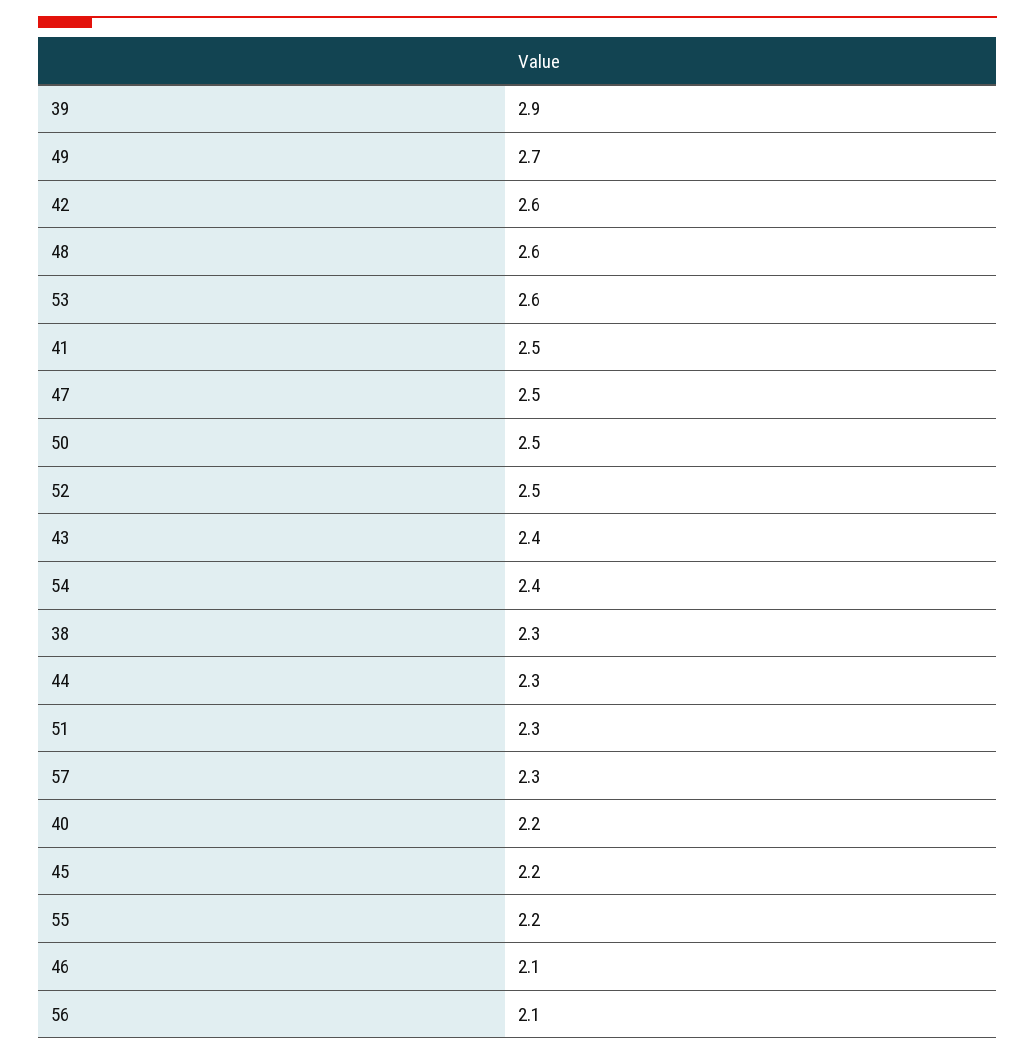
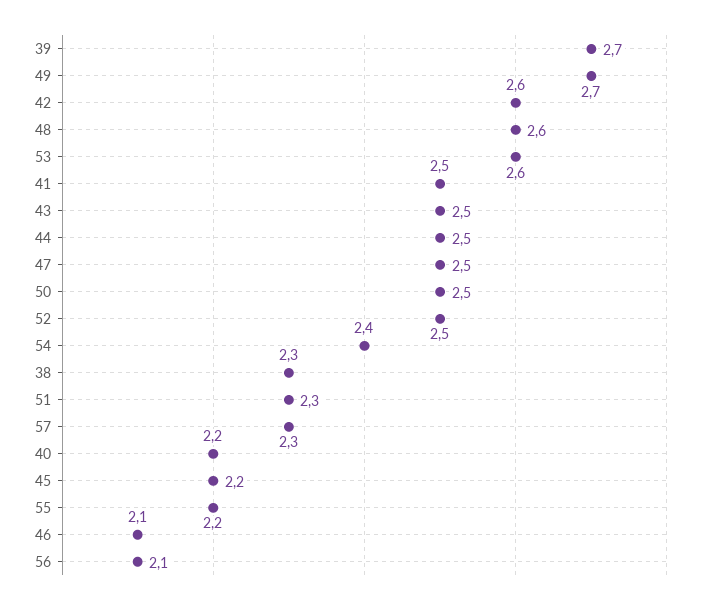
  {
-   "39": 2.9,
+   "39": 2.7,
    "49": 2.7,
    "42": 2.6,
    "48": 2.6,
    "53": 2.6,
    "41": 2.5,
    "47": 2.5,
    "50": 2.5,
    "52": 2.5,
-   "43": 2.4,
+   "43": 2.5,
    "54": 2.4,
    "38": 2.3,
-   "44": 2.3,
+   "44": 2.5,
    "51": 2.3,
    "57": 2.3,
    "40": 2.2,
    "45": 2.2,
    "55": 2.2,
    "46": 2.1,
    "56": 2.1
  }

